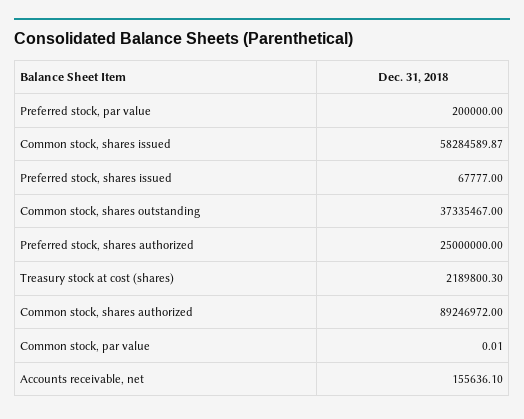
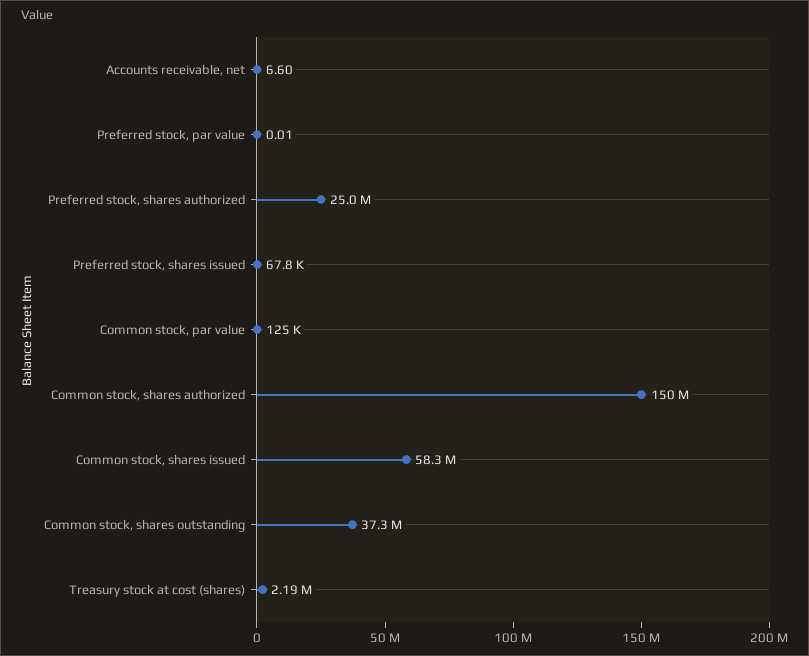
  {
-   "Preferred stock, par value": 200000,
+   "Preferred stock, par value": 0.01,
    "Common stock, shares issued": 58284589.87,
    "Preferred stock, shares issued": 67777,
    "Common stock, shares outstanding": 37335467,
    "Preferred stock, shares authorized": 25000000,
    "Treasury stock at cost (shares)": 2189800.3,
-   "Common stock, shares authorized": 89246972,
+   "Common stock, shares authorized": 150000000,
-   "Common stock, par value": 0.01,
+   "Common stock, par value": 125000,
-   "Accounts receivable, net": 155636.1
+   "Accounts receivable, net": 6.6
  }

